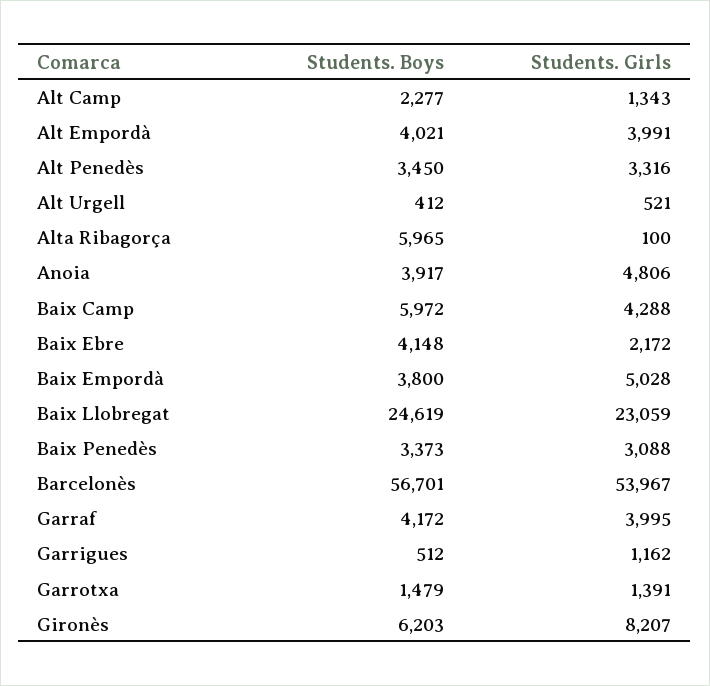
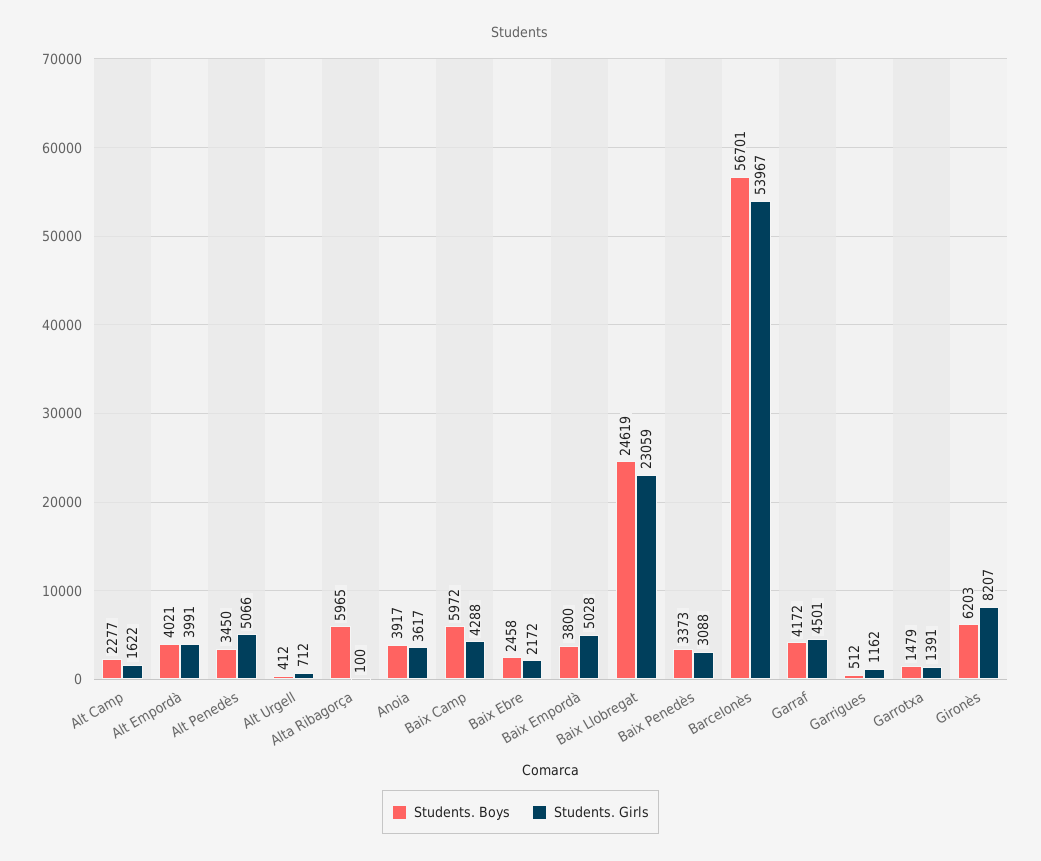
  {
    "Students. Boys": {
      "Alt Camp": 2277,
      "Alt Empordà": 4021,
      "Alt Penedès": 3450,
      "Alt Urgell": 412,
      "Alta Ribagorça": 5965,
      "Anoia": 3917,
      "Baix Camp": 5972,
-     "Baix Ebre": 4148,
+     "Baix Ebre": 2458,
      "Baix Empordà": 3800,
      "Baix Llobregat": 24619,
      "Baix Penedès": 3373,
      "Barcelonès": 56701,
      "Garraf": 4172,
      "Garrigues": 512,
      "Garrotxa": 1479,
      "Gironès": 6203
    },
    "Students. Girls": {
-     "Alt Camp": 1343,
+     "Alt Camp": 1622,
      "Alt Empordà": 3991,
-     "Alt Penedès": 3316,
+     "Alt Penedès": 5066,
-     "Alt Urgell": 521,
+     "Alt Urgell": 712,
      "Alta Ribagorça": 100,
-     "Anoia": 4806,
+     "Anoia": 3617,
      "Baix Camp": 4288,
      "Baix Ebre": 2172,
      "Baix Empordà": 5028,
      "Baix Llobregat": 23059,
      "Baix Penedès": 3088,
      "Barcelonès": 53967,
-     "Garraf": 3995,
+     "Garraf": 4501,
      "Garrigues": 1162,
      "Garrotxa": 1391,
      "Gironès": 8207
    }
  }

